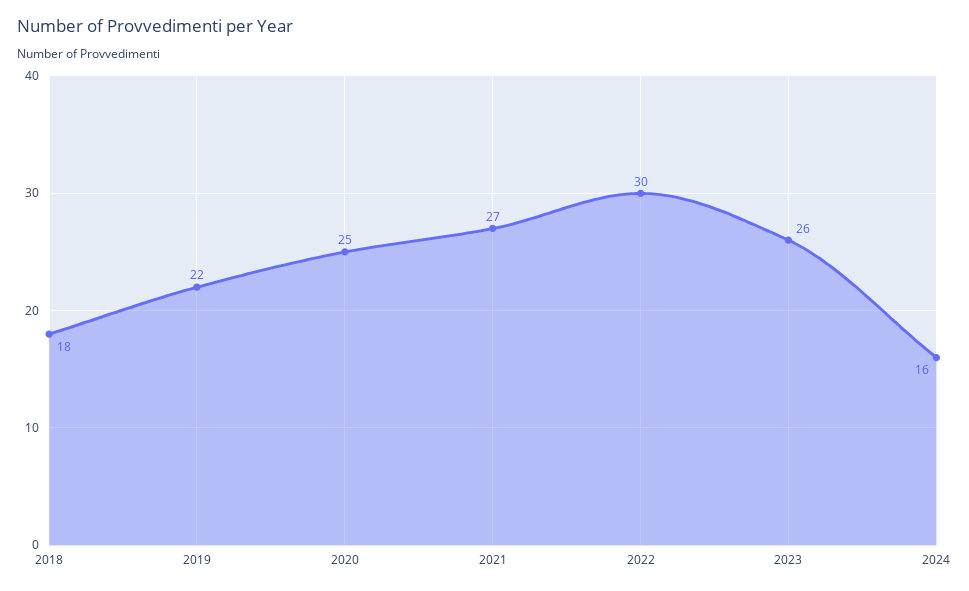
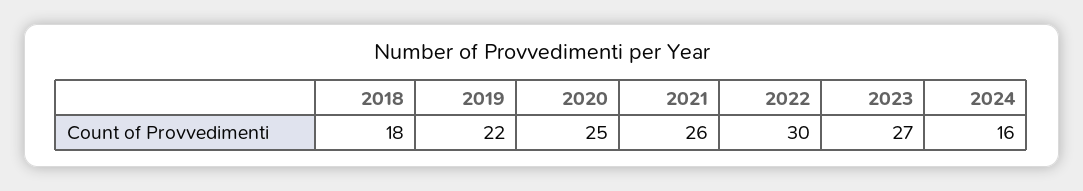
  {
    "2018": 18,
    "2019": 22,
    "2020": 25,
-   "2021": 27,
+   "2021": 26,
    "2022": 30,
-   "2023": 26,
+   "2023": 27,
    "2024": 16
  }

